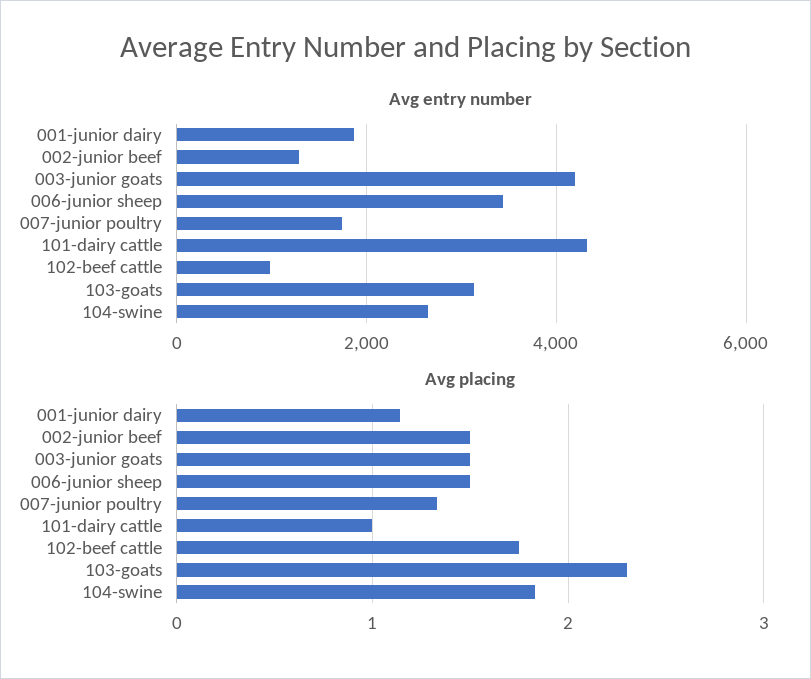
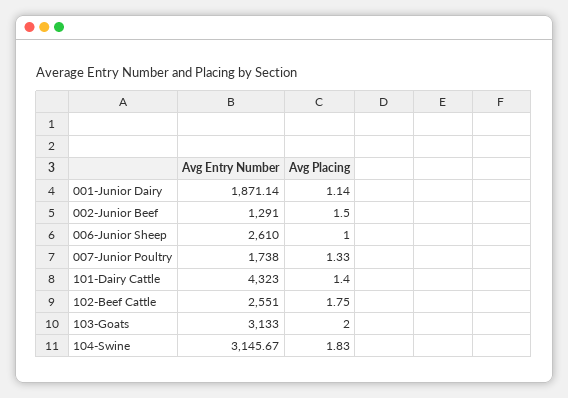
  {
    "Avg entry number": {
      "001-junior dairy": 1871.14,
      "002-junior beef": 1291,
-     "003-junior goats": 4200,
-     "006-junior sheep": 3400,
+     "006-junior sheep": 2610,
      "007-junior poultry": 1738,
      "101-dairy cattle": 4323,
-     "102-beef cattle": 1000,
+     "102-beef cattle": 2551,
      "103-goats": 3133,
-     "104-swine": 2600
+     "104-swine": 3145.67
    },
    "Avg placing": {
      "001-junior dairy": 1.14,
      "002-junior beef": 1.5,
-     "003-junior goats": 1.5,
-     "006-junior sheep": 1.5,
+     "006-junior sheep": 1,
      "007-junior poultry": 1.33,
-     "101-dairy cattle": 1,
+     "101-dairy cattle": 1.4,
      "102-beef cattle": 1.75,
-     "103-goats": 2.3,
+     "103-goats": 2,
      "104-swine": 1.83
    }
  }

